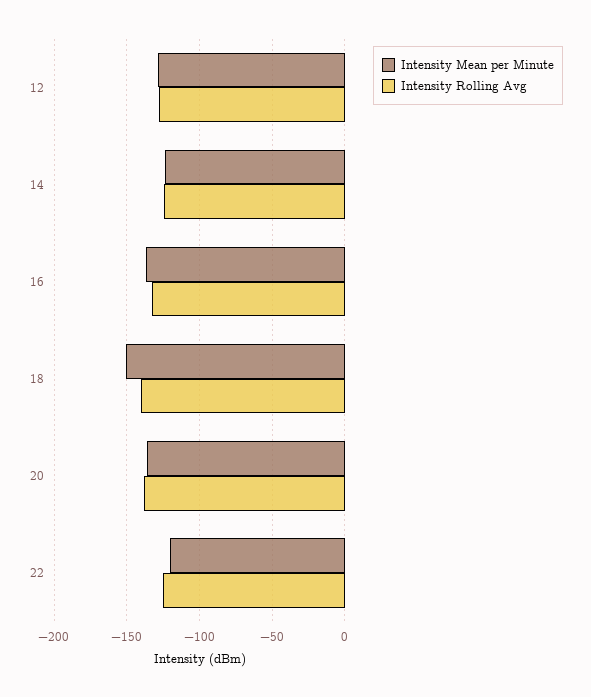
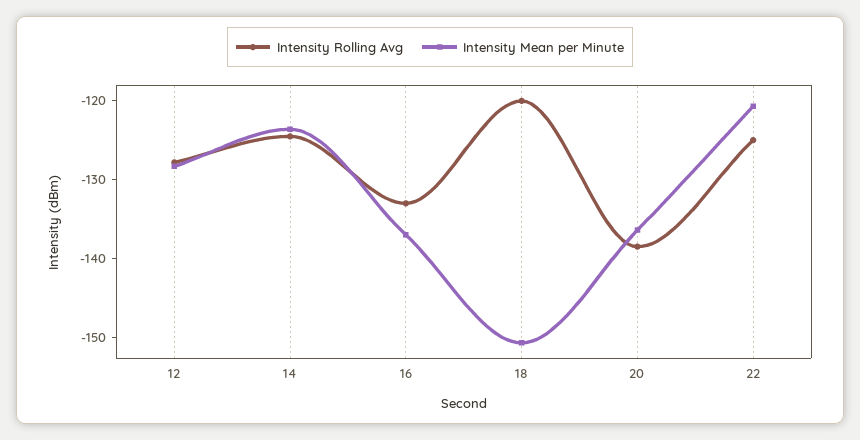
  {
    "Intensity Mean per Minute": {
      "12": -128,
      "14": -124,
      "16": -138,
      "18": -150,
      "20": -136,
      "22": -120
    },
    "Intensity Rolling Avg": {
      "12": -128,
      "14": -124,
      "16": -134,
-     "18": -140,
+     "18": -120,
      "20": -138,
      "22": -126
    }
  }

